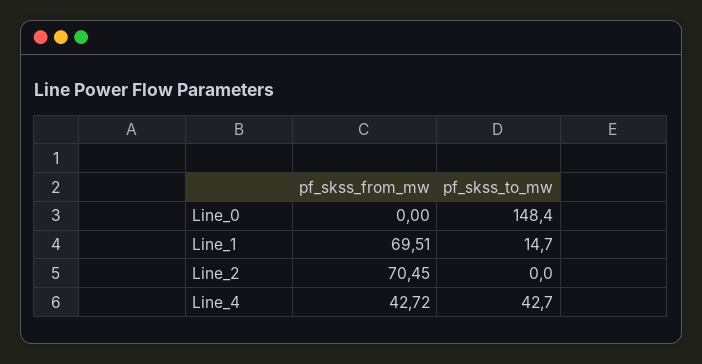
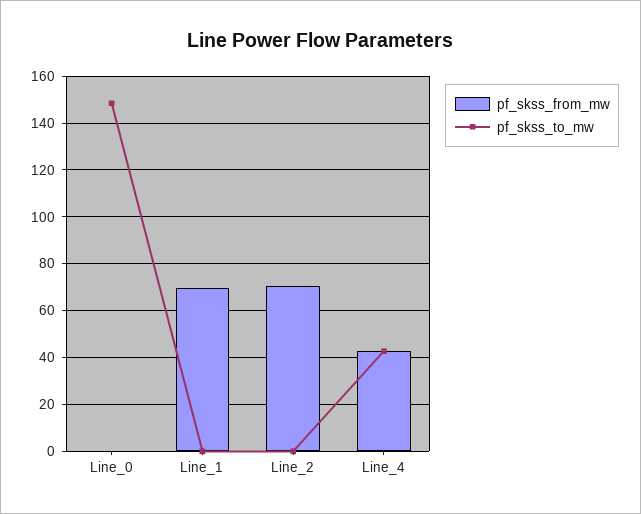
  {
    "pf_skss_from_mw": {
      "Line_0": 0,
      "Line_1": 69.51,
      "Line_2": 70.45,
      "Line_4": 42.72
    },
    "pf_skss_to_mw": {
      "Line_0": 148.4,
-     "Line_1": 14.7,
+     "Line_1": 0,
      "Line_2": 0,
      "Line_4": 42.7
    }
  }

